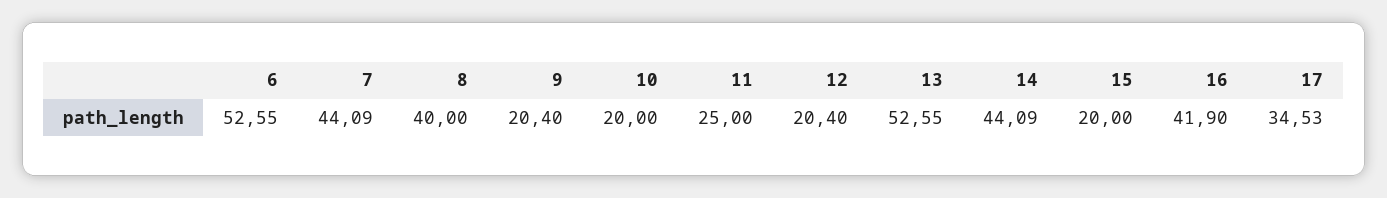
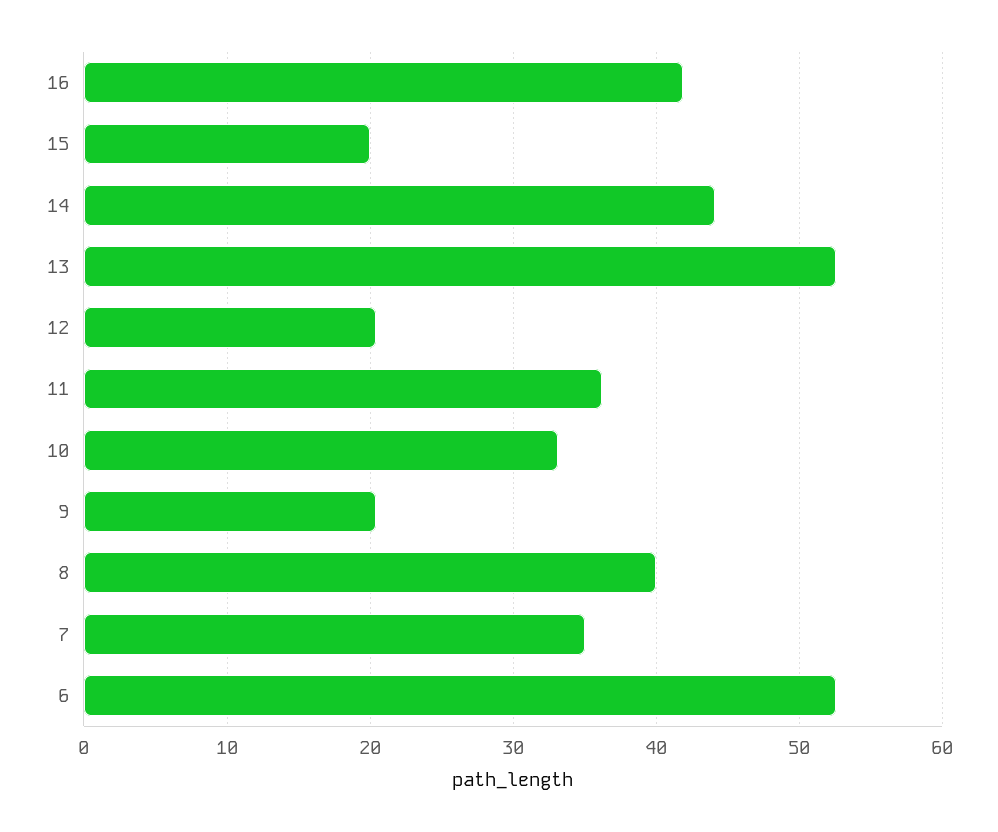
  {
    "6": 52.55,
-   "7": 44.09,
+   "7": 35,
    "8": 40,
    "9": 20.4,
-   "10": 20,
+   "10": 33,
-   "11": 25,
+   "11": 36,
    "12": 20.4,
    "13": 52.55,
    "14": 44.09,
    "15": 20,
-   "16": 41.9,
+   "16": 41.9
-   "17": 34.53
  }

